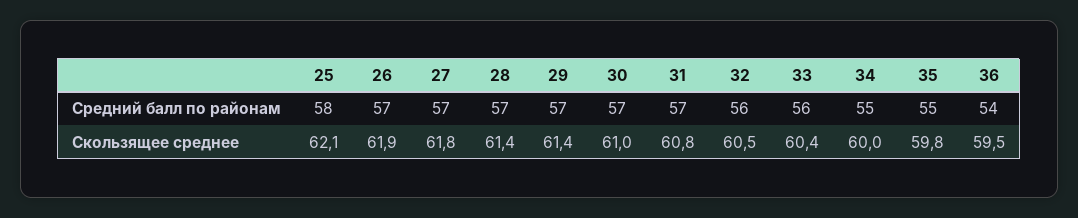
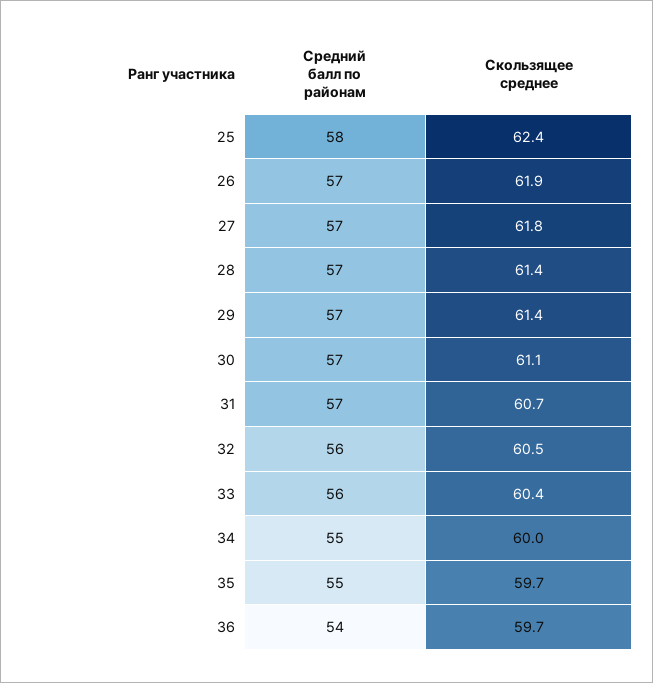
  {
    "25": {
      "Средний балл по районам": 58,
-     "Скользящее среднее": 62.1
+     "Скользящее среднее": 62.4
    },
    "26": {
      "Средний балл по районам": 57,
      "Скользящее среднее": 61.9
    },
    "27": {
      "Средний балл по районам": 57,
      "Скользящее среднее": 61.8
    },
    "28": {
      "Средний балл по районам": 57,
      "Скользящее среднее": 61.4
    },
    "29": {
      "Средний балл по районам": 57,
      "Скользящее среднее": 61.4
    },
    "30": {
      "Средний балл по районам": 57,
-     "Скользящее среднее": 61
+     "Скользящее среднее": 61.1
    },
    "31": {
      "Средний балл по районам": 57,
-     "Скользящее среднее": 60.8
+     "Скользящее среднее": 60.7
    },
    "32": {
      "Средний балл по районам": 56,
      "Скользящее среднее": 60.5
    },
    "33": {
      "Средний балл по районам": 56,
      "Скользящее среднее": 60.4
    },
    "34": {
      "Средний балл по районам": 55,
      "Скользящее среднее": 60
    },
    "35": {
      "Средний балл по районам": 55,
-     "Скользящее среднее": 59.8
+     "Скользящее среднее": 59.7
    },
    "36": {
      "Средний балл по районам": 54,
-     "Скользящее среднее": 59.5
+     "Скользящее среднее": 59.7
    }
  }

